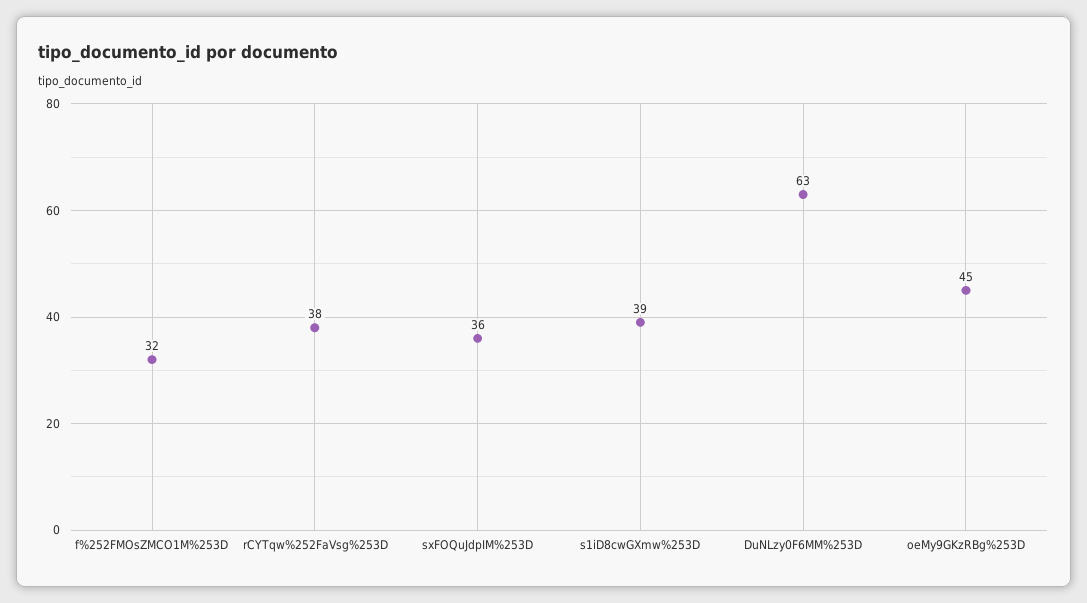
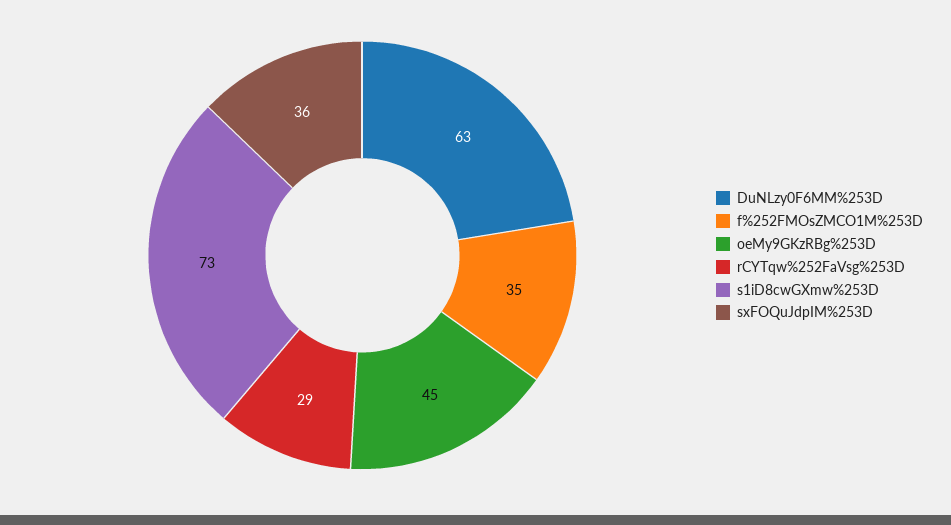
  {
-   "f%252FMOsZMCO1M%253D": 32,
+   "f%252FMOsZMCO1M%253D": 35,
-   "rCYTqw%252FaVsg%253D": 38,
+   "rCYTqw%252FaVsg%253D": 29,
    "sxFOQuJdpIM%253D": 36,
-   "s1iD8cwGXmw%253D": 39,
+   "s1iD8cwGXmw%253D": 73,
    "DuNLzy0F6MM%253D": 63,
    "oeMy9GKzRBg%253D": 45
  }

